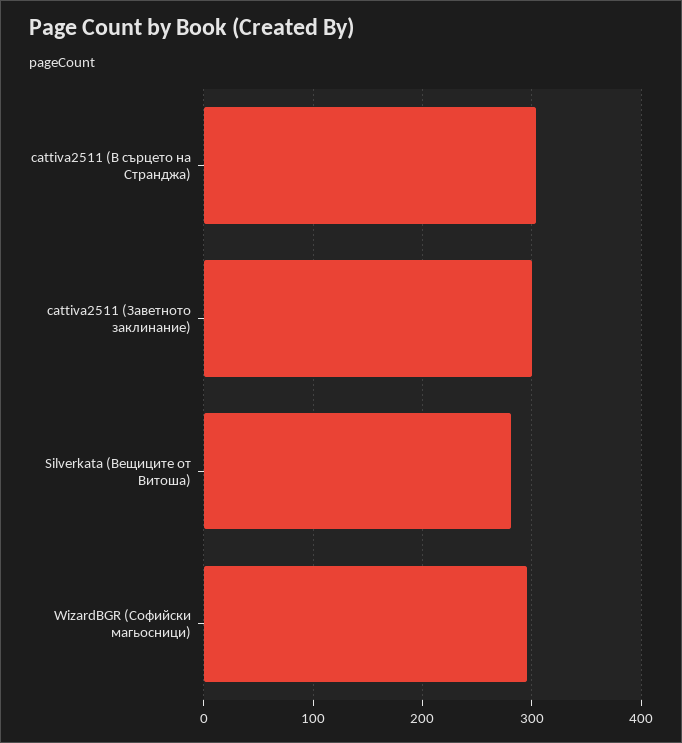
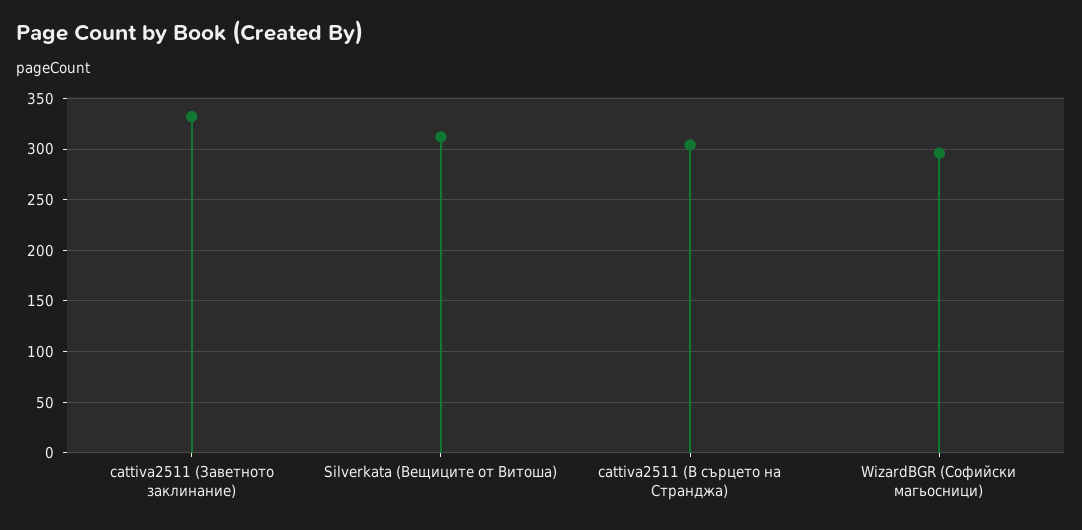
  {
    "cattiva2511 (В сърцето на Странджа)": 300,
-   "cattiva2511 (Заветното заклинание)": 300,
+   "cattiva2511 (Заветното заклинание)": 330,
-   "Silverkata (Вещиците от Витоша)": 280,
+   "Silverkata (Вещиците от Витоша)": 310,
    "WizardBGR (Софийски магьосници)": 300
  }

